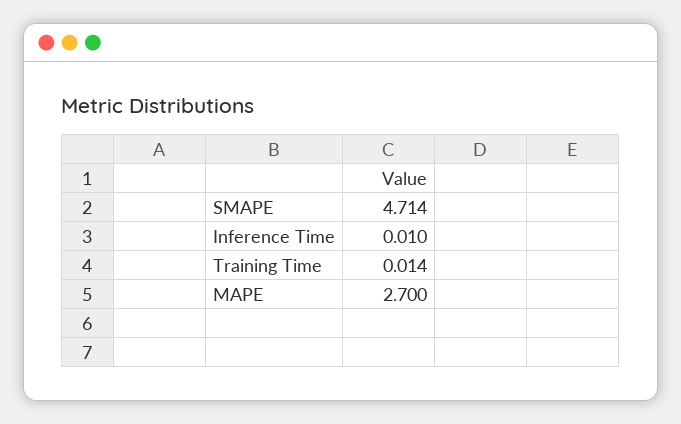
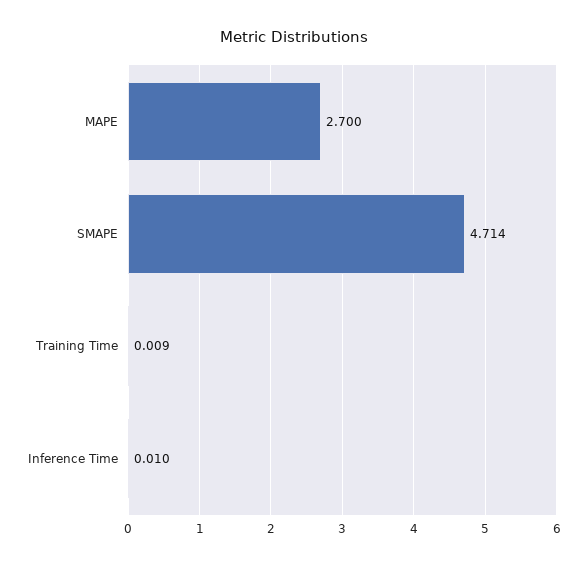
  {
    "SMAPE": 4.714,
    "Inference Time": 0.01,
-   "Training Time": 0.014,
+   "Training Time": 0.009,
    "MAPE": 2.7
  }

